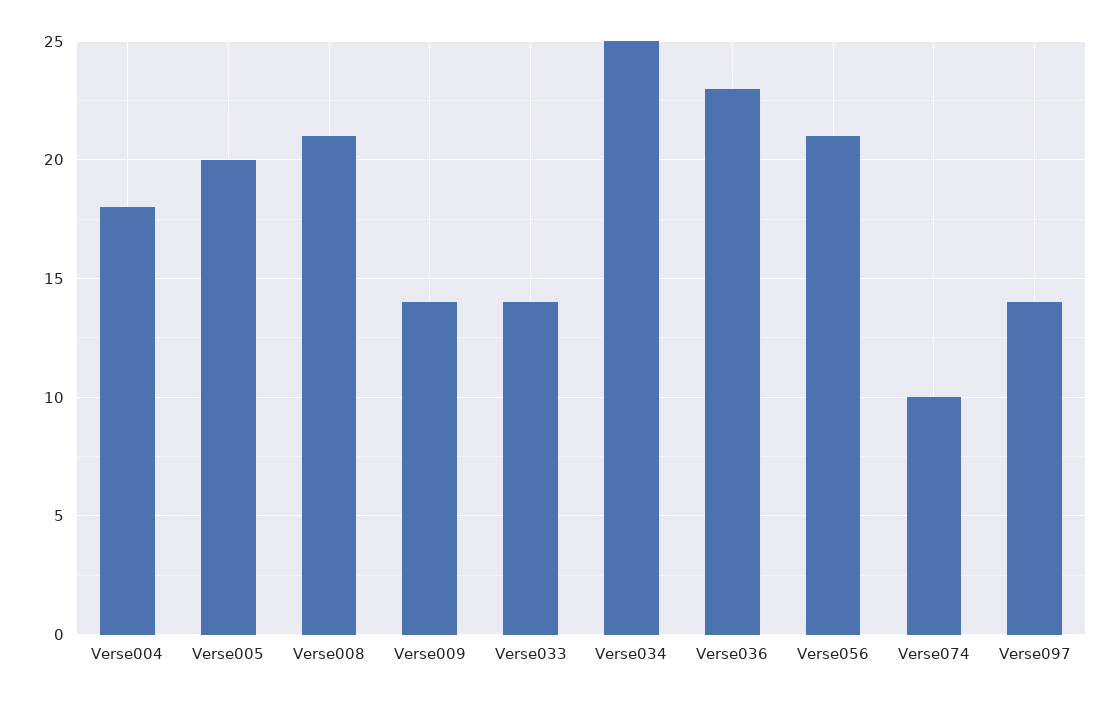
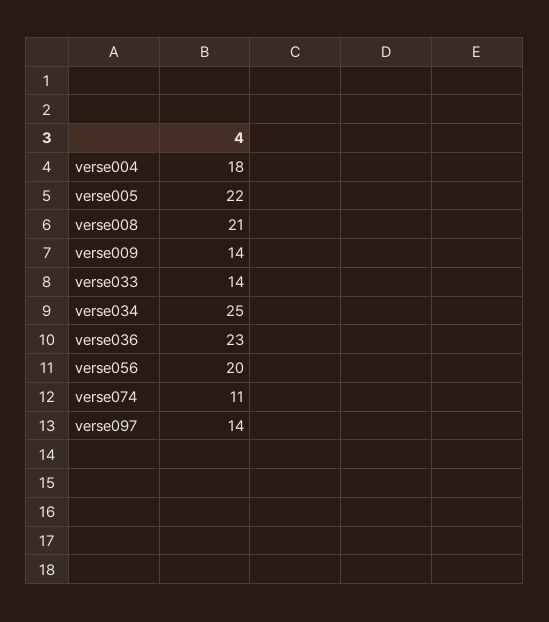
  {
    "Verse004": 18,
-   "Verse005": 20,
+   "Verse005": 22,
    "Verse008": 21,
    "Verse009": 14,
    "Verse033": 14,
    "Verse034": 25,
    "Verse036": 23,
-   "Verse056": 21,
+   "Verse056": 20,
-   "Verse074": 10,
+   "Verse074": 11,
    "Verse097": 14
  }

